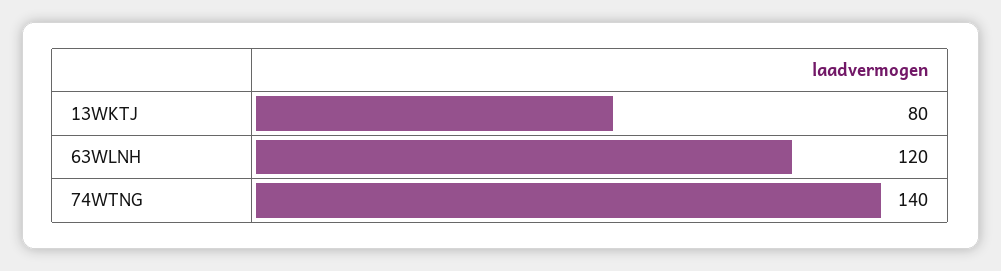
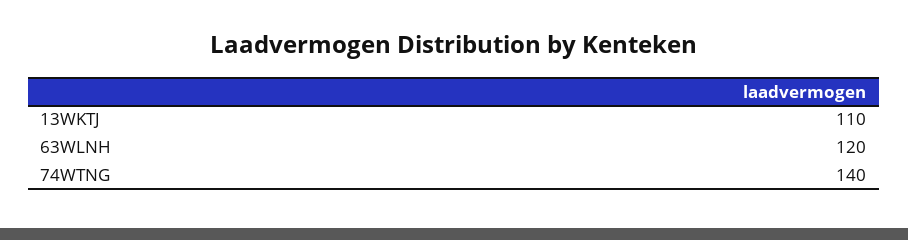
  {
-   "13WKTJ": 80,
+   "13WKTJ": 110,
    "63WLNH": 120,
    "74WTNG": 140
  }

